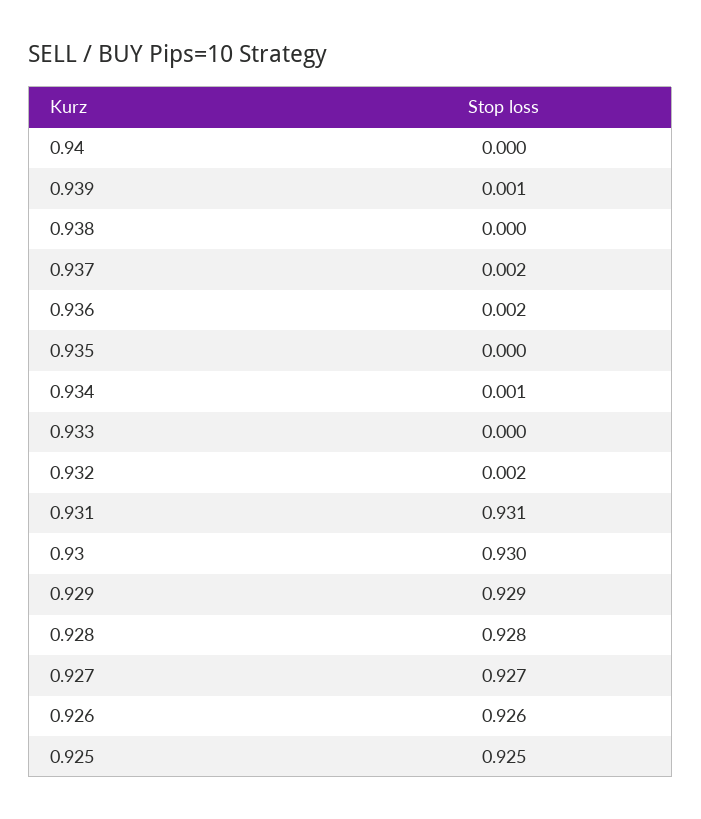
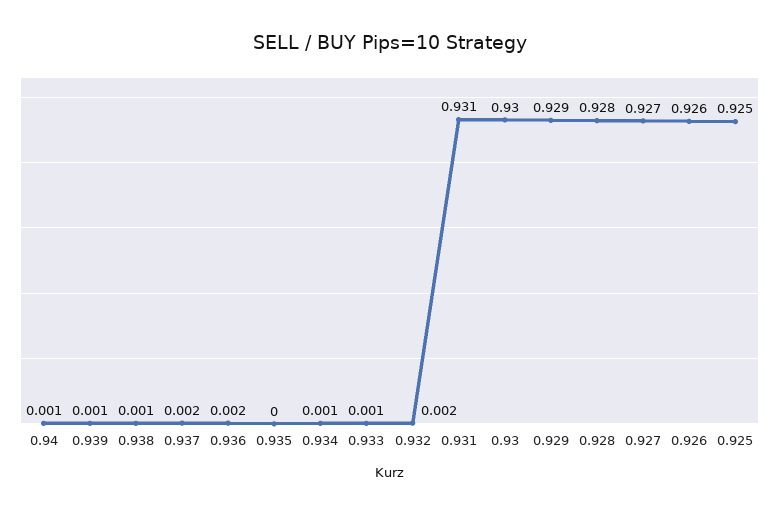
  {
-   "0.94": 0,
+   "0.94": 0.001,
    "0.939": 0.001,
-   "0.938": 0,
+   "0.938": 0.001,
    "0.937": 0.002,
    "0.936": 0.002,
    "0.935": 0,
    "0.934": 0.001,
-   "0.933": 0,
+   "0.933": 0.001,
    "0.932": 0.002,
    "0.931": 0.931,
    "0.93": 0.93,
    "0.929": 0.929,
    "0.928": 0.928,
    "0.927": 0.927,
    "0.926": 0.926,
    "0.925": 0.925
  }

